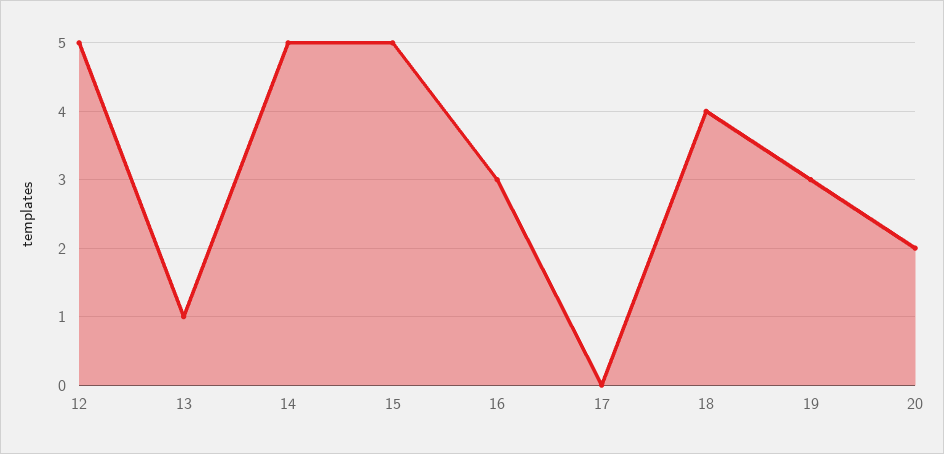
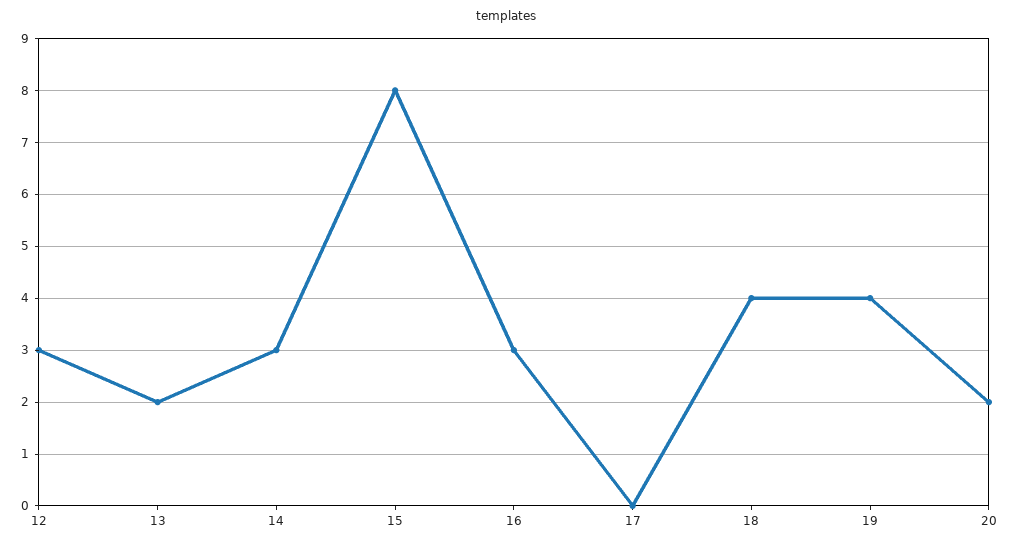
  {
-   "12": 5,
+   "12": 3,
-   "13": 1,
+   "13": 2,
-   "14": 5,
+   "14": 3,
-   "15": 5,
+   "15": 8,
    "16": 3,
    "17": 0,
    "18": 4,
-   "19": 3,
+   "19": 4,
    "20": 2
  }

